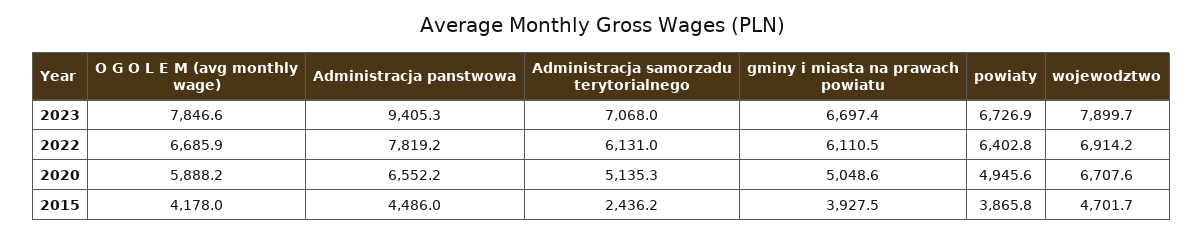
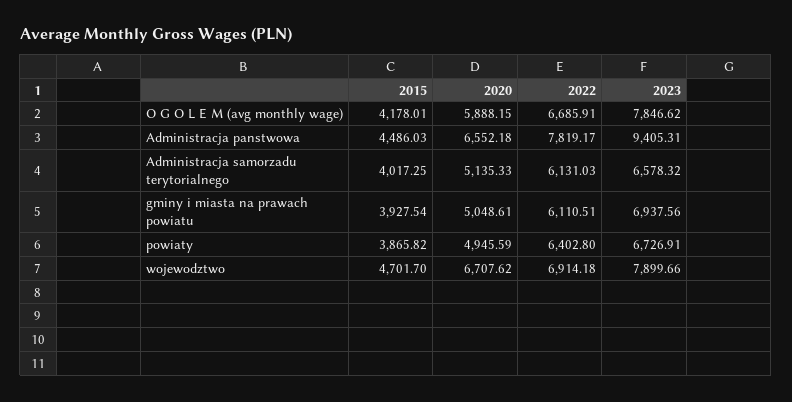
  {
    "O G O L E M (avg monthly wage)": {
      "2023": 7846.62,
      "2022": 6685.91,
      "2020": 5888.15,
      "2015": 4178.01
    },
    "Administracja panstwowa": {
      "2023": 9405.31,
      "2022": 7819.17,
      "2020": 6552.18,
      "2015": 4486.03
    },
    "Administracja samorzadu terytorialnego": {
-     "2023": 7068,
+     "2023": 6578.32,
      "2022": 6131.03,
      "2020": 5135.33,
-     "2015": 2436.2
+     "2015": 4017.25
    },
    "gminy i miasta na prawach powiatu": {
-     "2023": 6697.4,
+     "2023": 6937.56,
      "2022": 6110.51,
      "2020": 5048.61,
      "2015": 3927.54
    },
    "powiaty": {
      "2023": 6726.91,
      "2022": 6402.8,
      "2020": 4945.59,
      "2015": 3865.82
    },
    "wojewodztwo": {
      "2023": 7899.66,
      "2022": 6914.18,
      "2020": 6707.62,
      "2015": 4701.7
    }
  }

